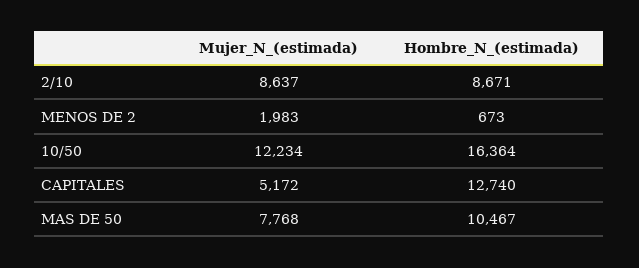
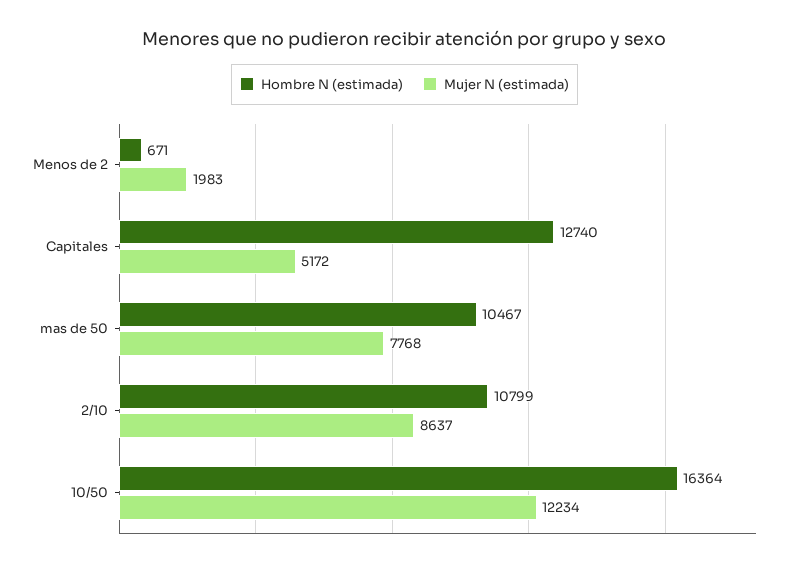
  {
    "Mujer_N_(estimada)": {
      "2/10": 8637,
      "MENOS DE 2": 1983,
      "10/50": 12234,
      "CAPITALES": 5172,
      "MAS DE 50": 7768
    },
    "Hombre_N_(estimada)": {
-     "2/10": 8671,
+     "2/10": 10799,
-     "MENOS DE 2": 673,
+     "MENOS DE 2": 671,
      "10/50": 16364,
      "CAPITALES": 12740,
      "MAS DE 50": 10467
    }
  }

